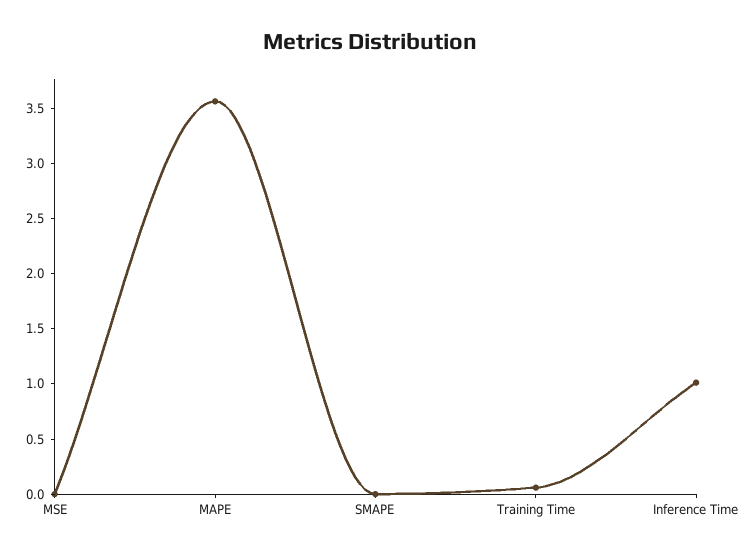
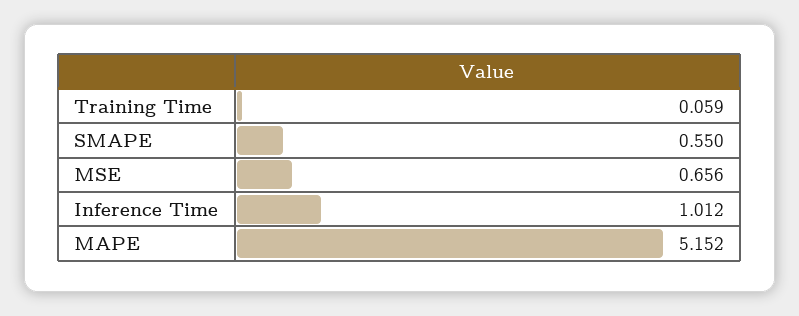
  {
-   "MSE": 0,
+   "MSE": 0.656,
-   "MAPE": 3.6,
+   "MAPE": 5.152,
-   "SMAPE": 0,
+   "SMAPE": 0.55,
    "Training Time": 0.059,
    "Inference Time": 1.012
  }

